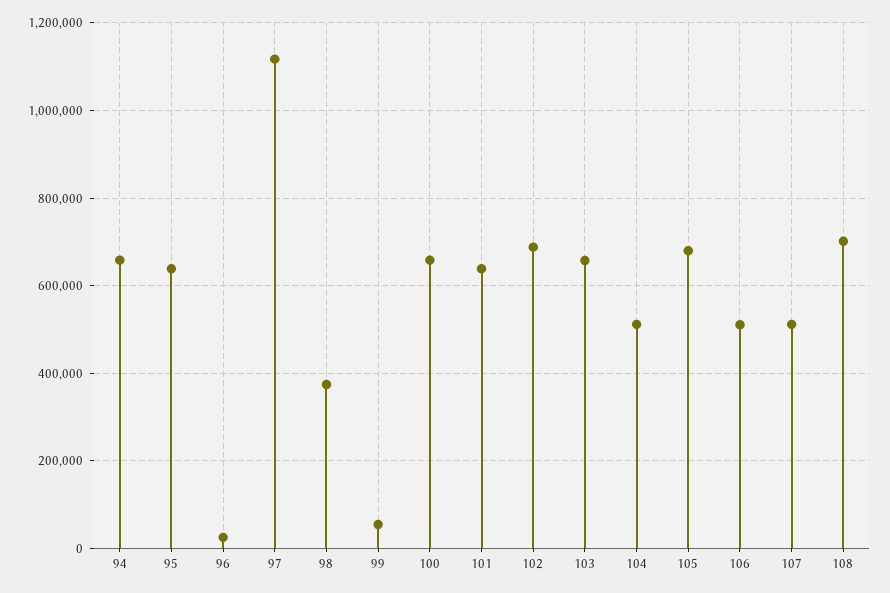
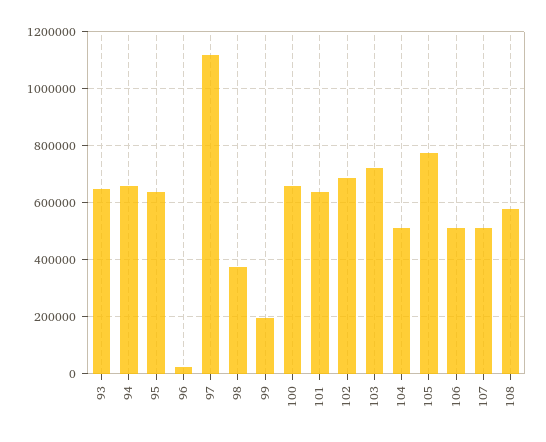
  {
    "94": 660000,
    "95": 640000,
    "96": 20000,
    "97": 1120000,
    "98": 380000,
-   "99": 60000,
+   "99": 200000,
    "100": 660000,
    "101": 640000,
    "102": 680000,
-   "103": 660000,
+   "103": 725000,
    "104": 520000,
-   "105": 680000,
+   "105": 775000,
    "106": 520000,
    "107": 520000,
-   "108": 700000
+   "108": 575000,
+   "93": 650000
  }

